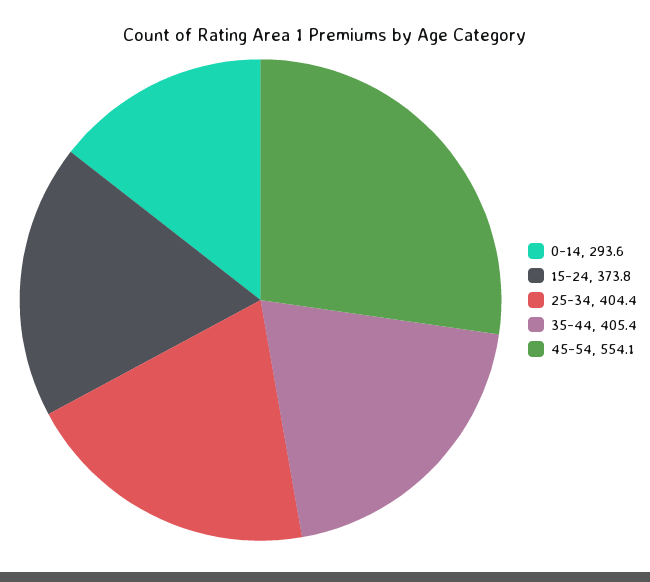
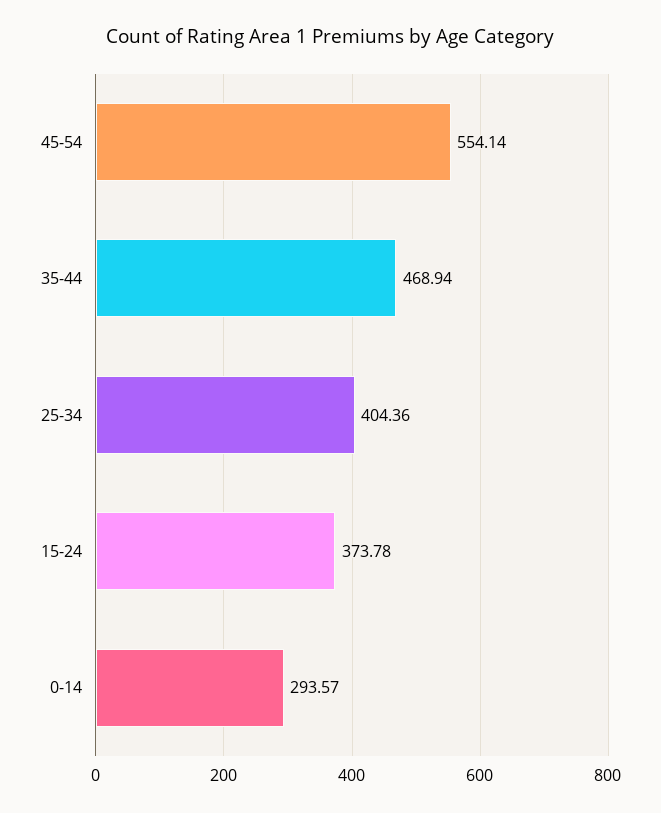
  {
    "0-14": 293.57,
    "15-24": 373.78,
    "25-34": 404.36,
-   "35-44": 405.4,
+   "35-44": 468.94,
    "45-54": 554.14
  }

